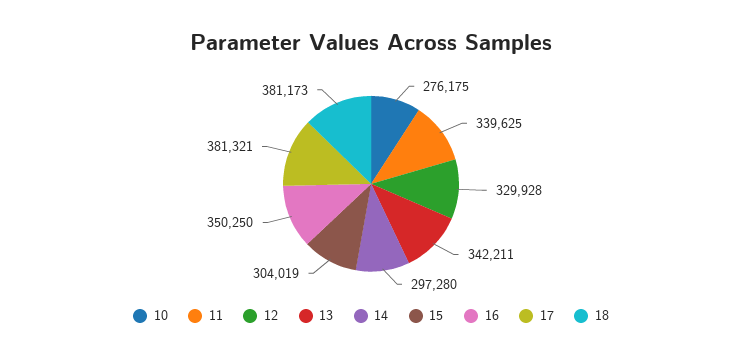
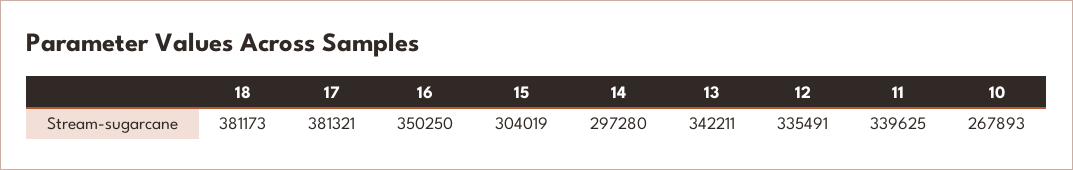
  {
-   "10": 276175,
+   "10": 267893,
    "11": 339625,
-   "12": 329928,
+   "12": 335491,
    "13": 342211,
    "14": 297280,
    "15": 304019,
    "16": 350250,
    "17": 381321,
    "18": 381173
  }

